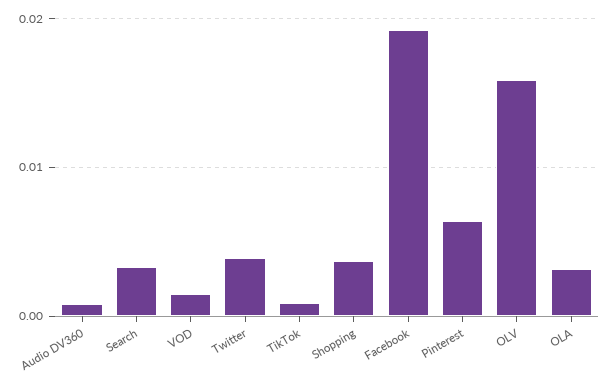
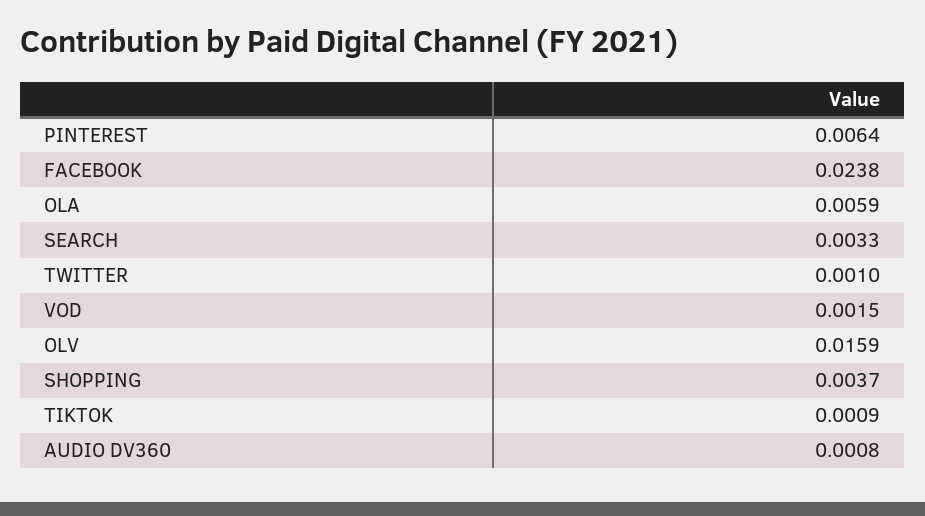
  {
    "Audio DV360": 0.0008,
    "Search": 0.0033,
    "VOD": 0.0015,
-   "Twitter": 0.004,
+   "Twitter": 0.001,
    "TikTok": 0.0009,
    "Shopping": 0.0037,
-   "Facebook": 0.019,
+   "Facebook": 0.0238,
    "Pinterest": 0.0064,
    "OLV": 0.0159,
-   "OLA": 0.003
+   "OLA": 0.0059
  }

